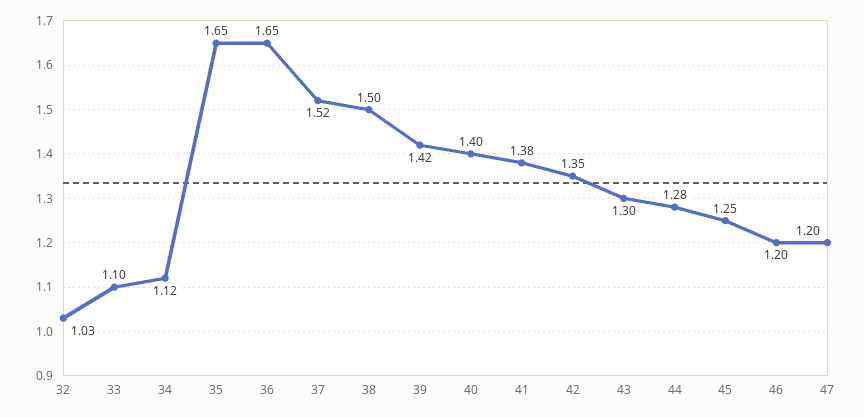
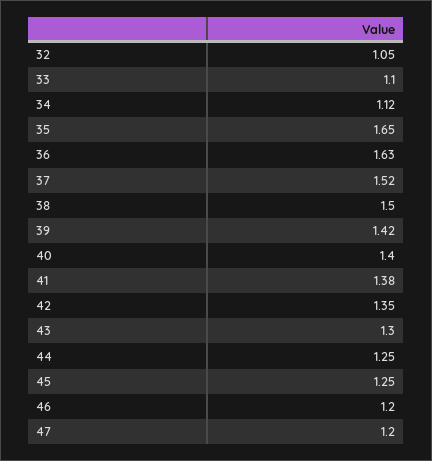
  {
-   "32": 1.03,
+   "32": 1.05,
    "33": 1.1,
    "34": 1.12,
    "35": 1.65,
-   "36": 1.65,
+   "36": 1.63,
    "37": 1.52,
    "38": 1.5,
    "39": 1.42,
    "40": 1.4,
    "41": 1.38,
    "42": 1.35,
    "43": 1.3,
-   "44": 1.28,
+   "44": 1.25,
    "45": 1.25,
    "46": 1.2,
    "47": 1.2
  }

